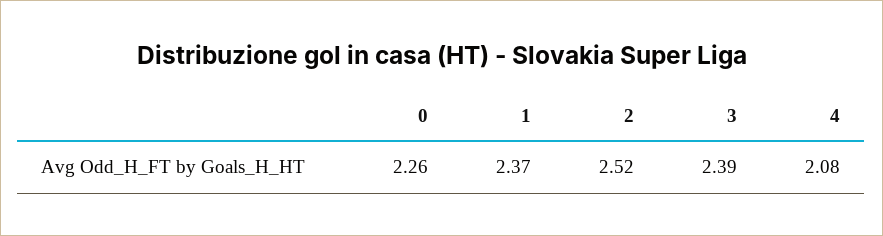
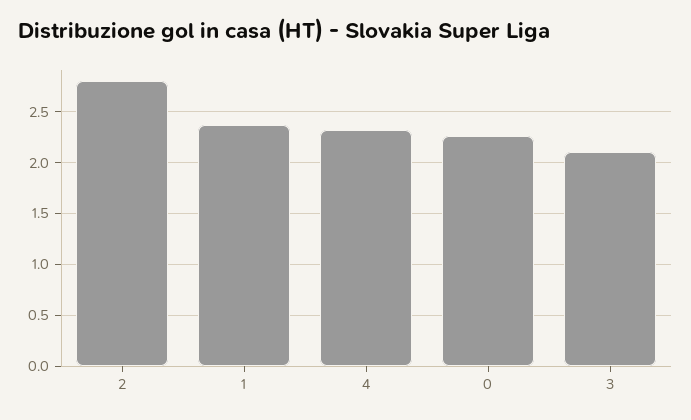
  {
    "0": 2.26,
    "1": 2.37,
-   "2": 2.52,
+   "2": 2.8,
-   "3": 2.39,
+   "3": 2.1,
-   "4": 2.08
+   "4": 2.3
  }

